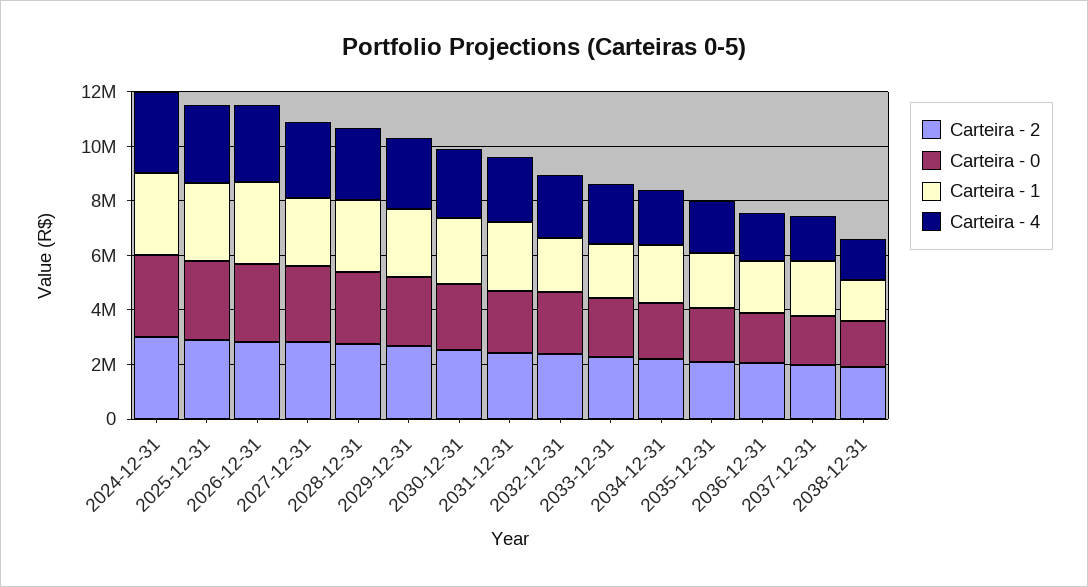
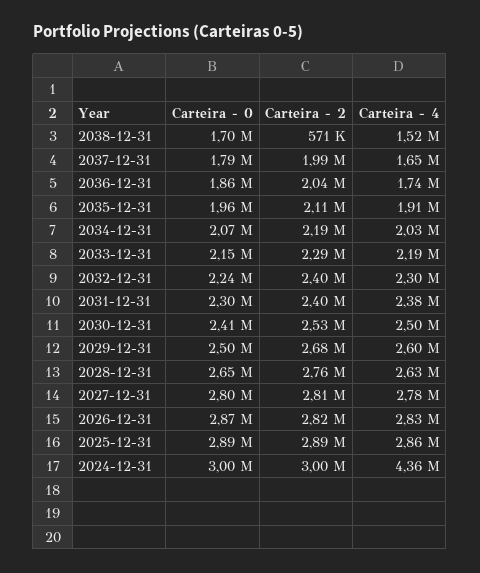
  {
    "Carteira - 2": {
      "2024-12-31": 3000000,
      "2025-12-31": 2890000,
      "2026-12-31": 2820000,
      "2027-12-31": 2810000,
      "2028-12-31": 2760000,
      "2029-12-31": 2680000,
      "2030-12-31": 2530000,
      "2031-12-31": 2400000,
      "2032-12-31": 2400000,
      "2033-12-31": 2290000,
      "2034-12-31": 2190000,
      "2035-12-31": 2110000,
      "2036-12-31": 2040000,
      "2037-12-31": 1990000,
-     "2038-12-31": 2000000
+     "2038-12-31": 571000
    },
    "Carteira - 0": {
      "2024-12-31": 3000000,
      "2025-12-31": 2890000,
      "2026-12-31": 2870000,
      "2027-12-31": 2800000,
      "2028-12-31": 2650000,
      "2029-12-31": 2500000,
      "2030-12-31": 2410000,
      "2031-12-31": 2300000,
      "2032-12-31": 2240000,
      "2033-12-31": 2150000,
      "2034-12-31": 2070000,
      "2035-12-31": 1960000,
      "2036-12-31": 1860000,
      "2037-12-31": 1790000,
      "2038-12-31": 1700000
    },
-   "Carteira - 1": {
-     "2024-12-31": 3000000,
-     "2025-12-31": 3000000,
-     "2026-12-31": 3000000,
-     "2027-12-31": 2500000,
-     "2028-12-31": 2500000,
-     "2029-12-31": 2500000,
-     "2030-12-31": 2500000,
-     "2031-12-31": 2500000,
-     "2032-12-31": 2000000,
-     "2033-12-31": 2000000,
-     "2034-12-31": 2000000,
-     "2035-12-31": 2000000,
-     "2036-12-31": 2000000,
-     "2037-12-31": 2000000,
-     "2038-12-31": 1500000
-   },
    "Carteira - 4": {
-     "2024-12-31": 3000000,
+     "2024-12-31": 4360000,
      "2025-12-31": 2860000,
      "2026-12-31": 2830000,
      "2027-12-31": 2780000,
      "2028-12-31": 2630000,
      "2029-12-31": 2600000,
      "2030-12-31": 2500000,
      "2031-12-31": 2380000,
      "2032-12-31": 2300000,
      "2033-12-31": 2190000,
      "2034-12-31": 2030000,
      "2035-12-31": 1910000,
      "2036-12-31": 1740000,
      "2037-12-31": 1650000,
      "2038-12-31": 1520000
    }
  }

